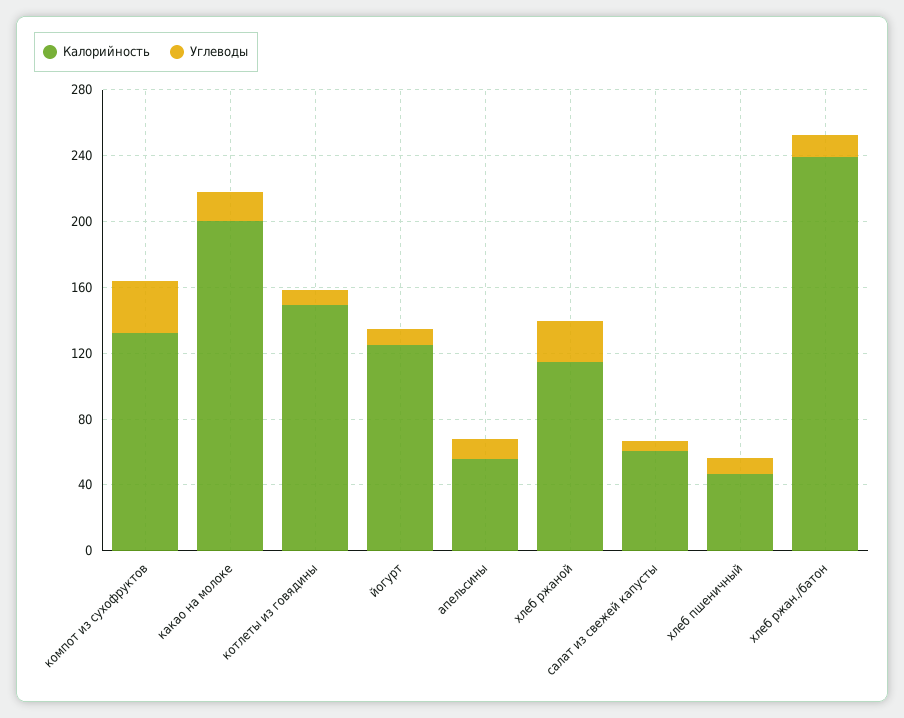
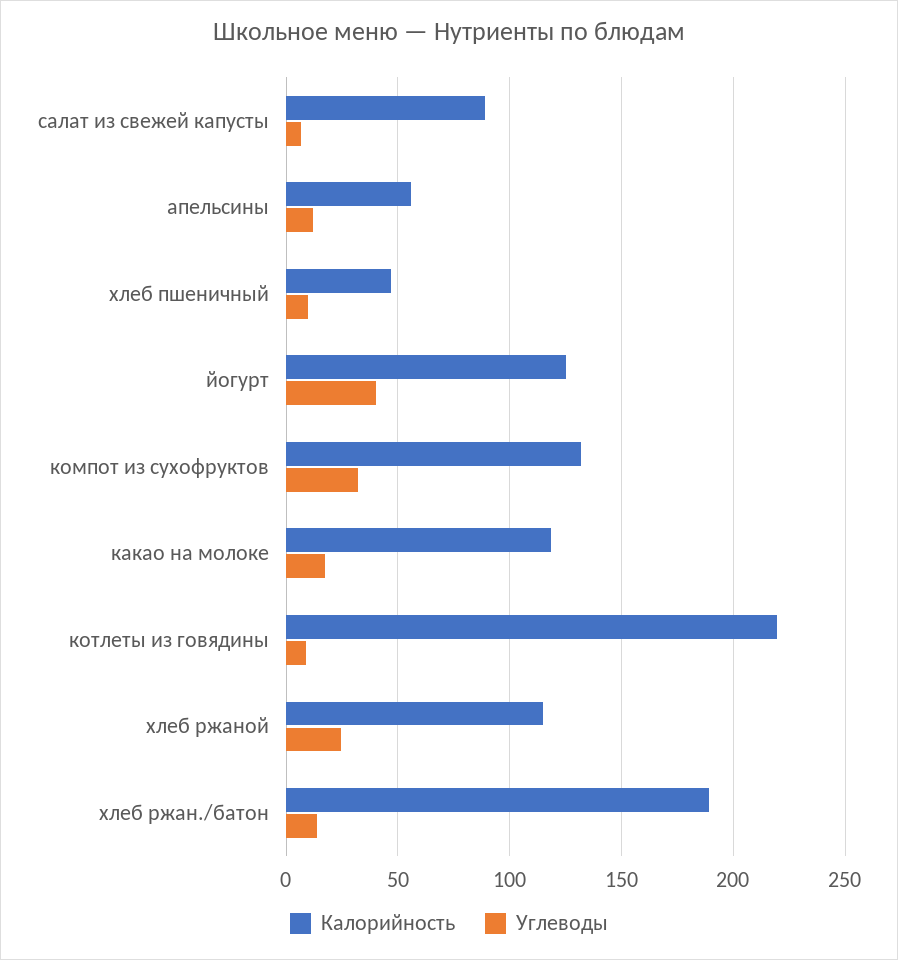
  {
    "Калорийность": {
      "компот из сухофруктов": 130,
-     "какао на молоке": 200,
+     "какао на молоке": 120,
-     "котлеты из говядины": 150,
+     "котлеты из говядины": 220,
      "йогурт": 125,
      "апельсины": 55,
      "хлеб ржаной": 115,
-     "салат из свежей капусты": 60,
+     "салат из свежей капусты": 90,
      "хлеб пшеничный": 45,
-     "хлеб ржан./батон": 240
+     "хлеб ржан./батон": 190
    },
    "Углеводы": {
      "компот из сухофруктов": 30,
      "какао на молоке": 20,
      "котлеты из говядины": 10,
-     "йогурт": 10,
+     "йогурт": 40,
      "апельсины": 10,
      "хлеб ржаной": 25,
      "салат из свежей капусты": 5,
      "хлеб пшеничный": 10,
      "хлеб ржан./батон": 15
    }
  }

